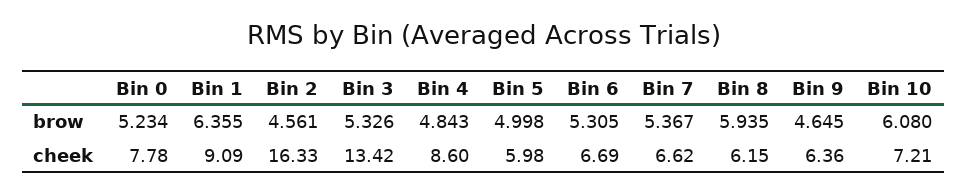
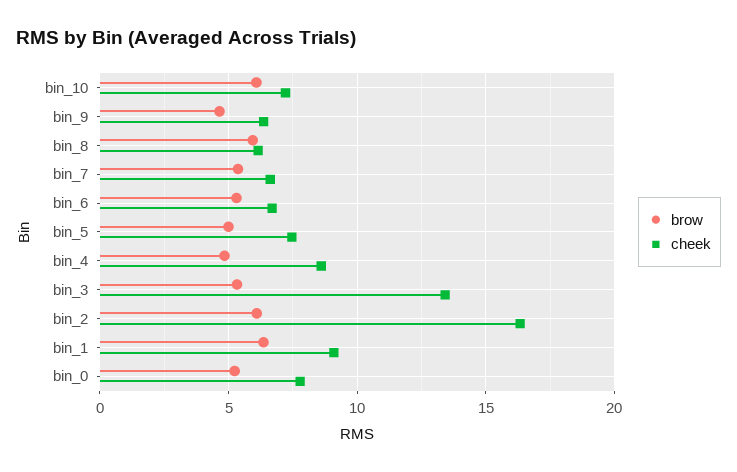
  {
    "brow": {
      "Bin 0": 5.234,
      "Bin 1": 6.355,
-     "Bin 2": 4.561,
+     "Bin 2": 6,
      "Bin 3": 5.326,
      "Bin 4": 4.843,
      "Bin 5": 4.998,
      "Bin 6": 5.305,
      "Bin 7": 5.367,
      "Bin 8": 5.935,
      "Bin 9": 4.645,
      "Bin 10": 6.08
    },
    "cheek": {
      "Bin 0": 7.78,
      "Bin 1": 9.09,
      "Bin 2": 16.33,
      "Bin 3": 13.42,
      "Bin 4": 8.6,
-     "Bin 5": 5.98,
+     "Bin 5": 7.5,
      "Bin 6": 6.69,
      "Bin 7": 6.62,
      "Bin 8": 6.15,
      "Bin 9": 6.36,
      "Bin 10": 7.21
    }
  }

